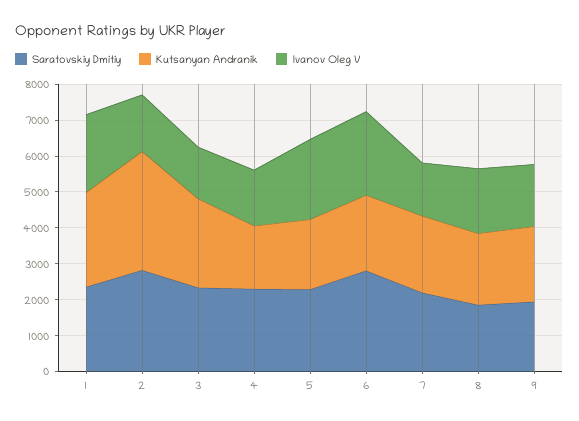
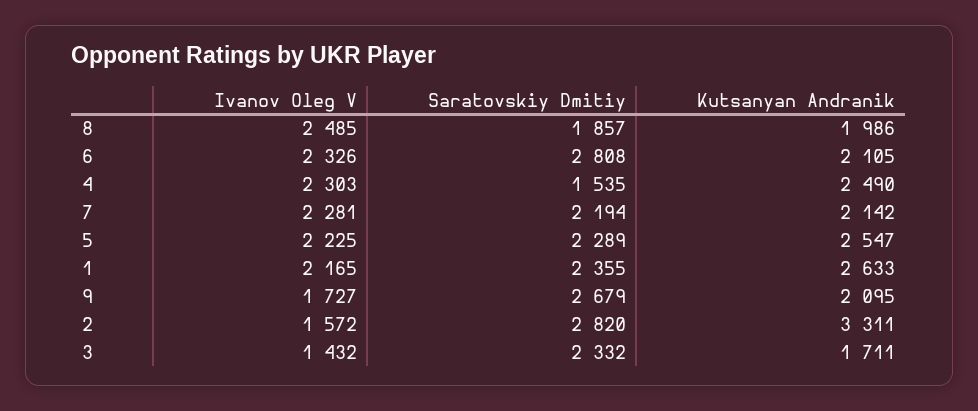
  {
    "Saratovskiy Dmitiy": {
      "1": 2355,
      "2": 2820,
      "3": 2332,
-     "4": 2250,
+     "4": 1535,
      "5": 2289,
      "6": 2808,
      "7": 2194,
      "8": 1857,
-     "9": 2000
+     "9": 2679
    },
    "Kutsanyan Andranik": {
      "1": 2633,
      "2": 3311,
-     "3": 2500,
+     "3": 1711,
-     "4": 1750,
+     "4": 2490,
-     "5": 2000,
+     "5": 2547,
      "6": 2105,
      "7": 2142,
      "8": 1986,
      "9": 2095
    },
    "Ivanov Oleg V": {
      "1": 2165,
      "2": 1572,
      "3": 1432,
-     "4": 1500,
+     "4": 2303,
      "5": 2225,
      "6": 2326,
-     "7": 1500,
+     "7": 2281,
-     "8": 1750,
+     "8": 2485,
      "9": 1727
    }
  }

